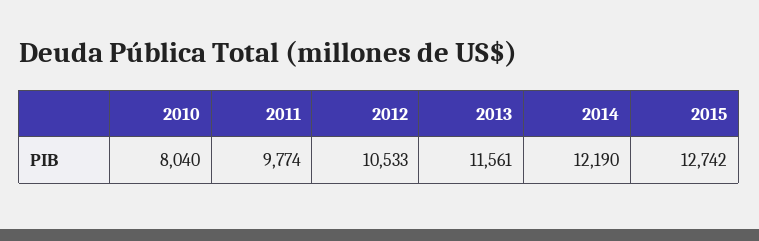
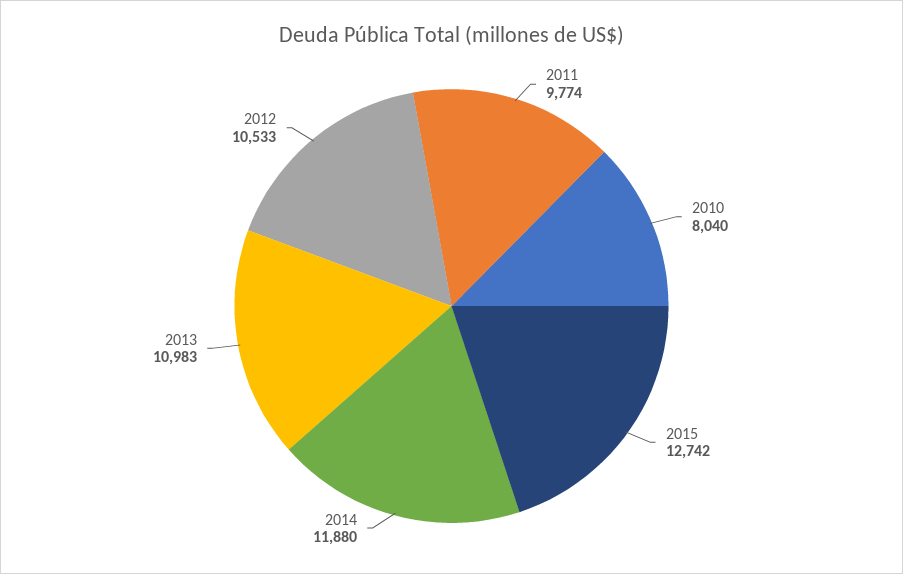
  {
    "2010": 8040,
    "2011": 9774,
    "2012": 10533,
-   "2013": 11561,
+   "2013": 10983,
-   "2014": 12190,
+   "2014": 11880,
    "2015": 12742
  }

